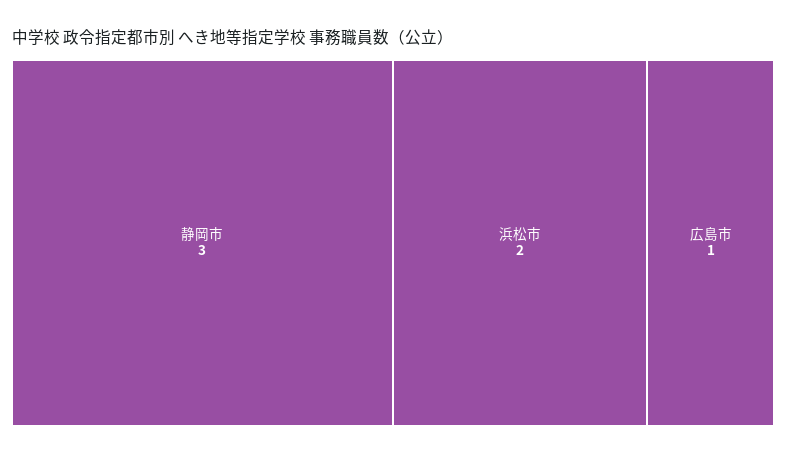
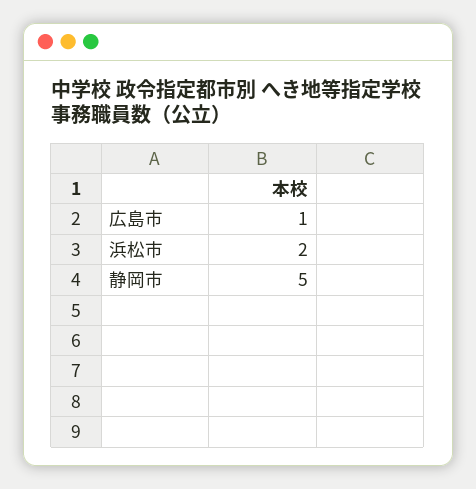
  {
-   "静岡市": 3,
+   "静岡市": 5,
    "浜松市": 2,
    "広島市": 1
  }

